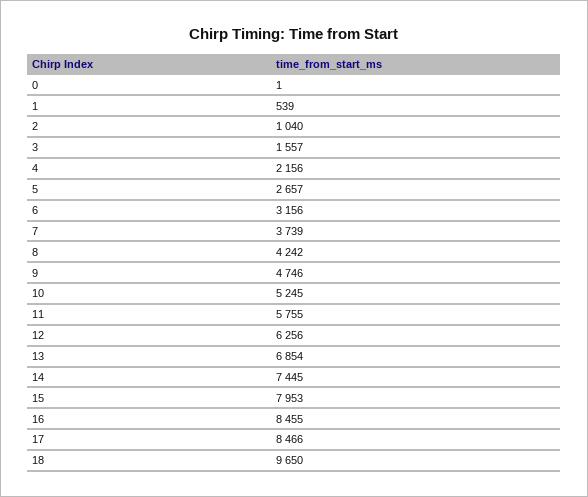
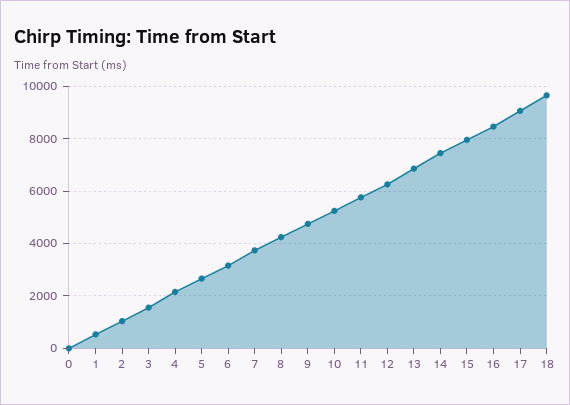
  {
    "0": 1,
    "1": 539,
    "2": 1040,
    "3": 1557,
    "4": 2156,
    "5": 2657,
    "6": 3156,
    "7": 3739,
    "8": 4242,
    "9": 4746,
    "10": 5245,
    "11": 5755,
    "12": 6256,
    "13": 6854,
    "14": 7445,
    "15": 7953,
    "16": 8455,
-   "17": 8466,
+   "17": 9000,
    "18": 9650
  }

